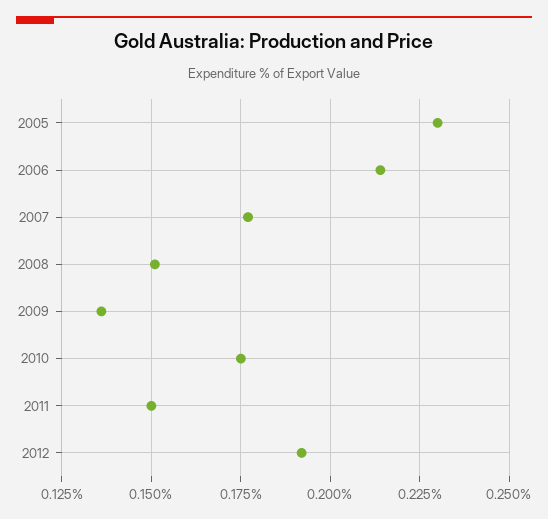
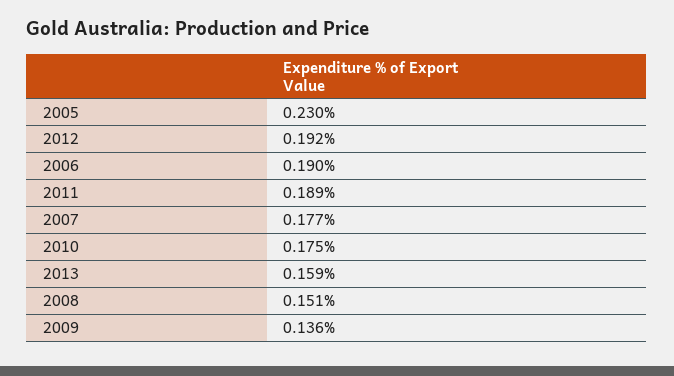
  {
    "2005": 0.23,
-   "2006": 0.215,
+   "2006": 0.19,
    "2007": 0.177,
    "2008": 0.151,
    "2009": 0.136,
    "2010": 0.175,
-   "2011": 0.15,
+   "2011": 0.189,
-   "2012": 0.192
+   "2012": 0.192,
+   "2013": 0.159
  }

